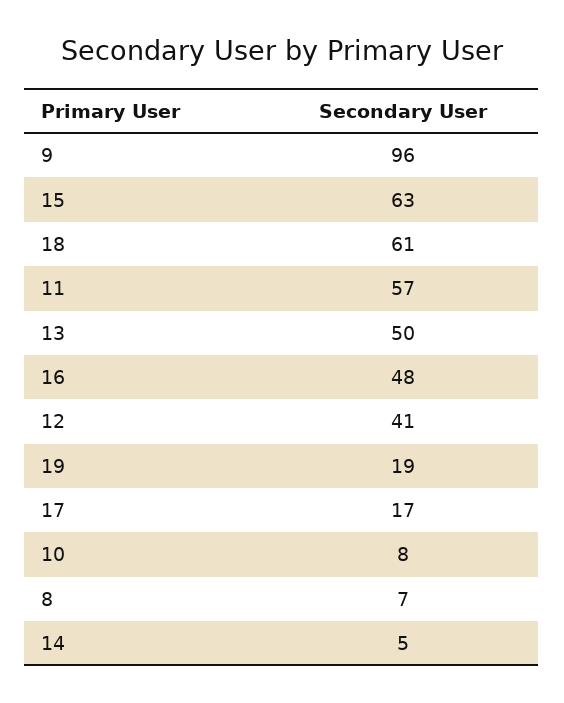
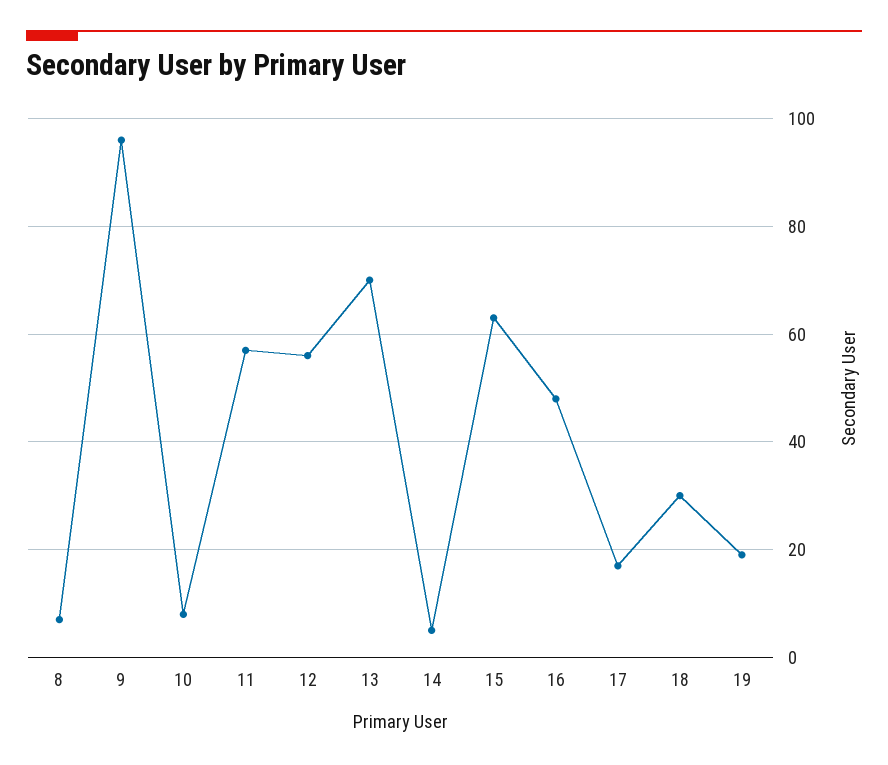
  {
    "9": 96,
    "15": 63,
-   "18": 61,
+   "18": 30,
    "11": 57,
-   "13": 50,
+   "13": 70,
    "16": 48,
-   "12": 41,
+   "12": 55,
    "19": 19,
    "17": 17,
    "10": 8,
    "8": 7,
    "14": 5
  }

